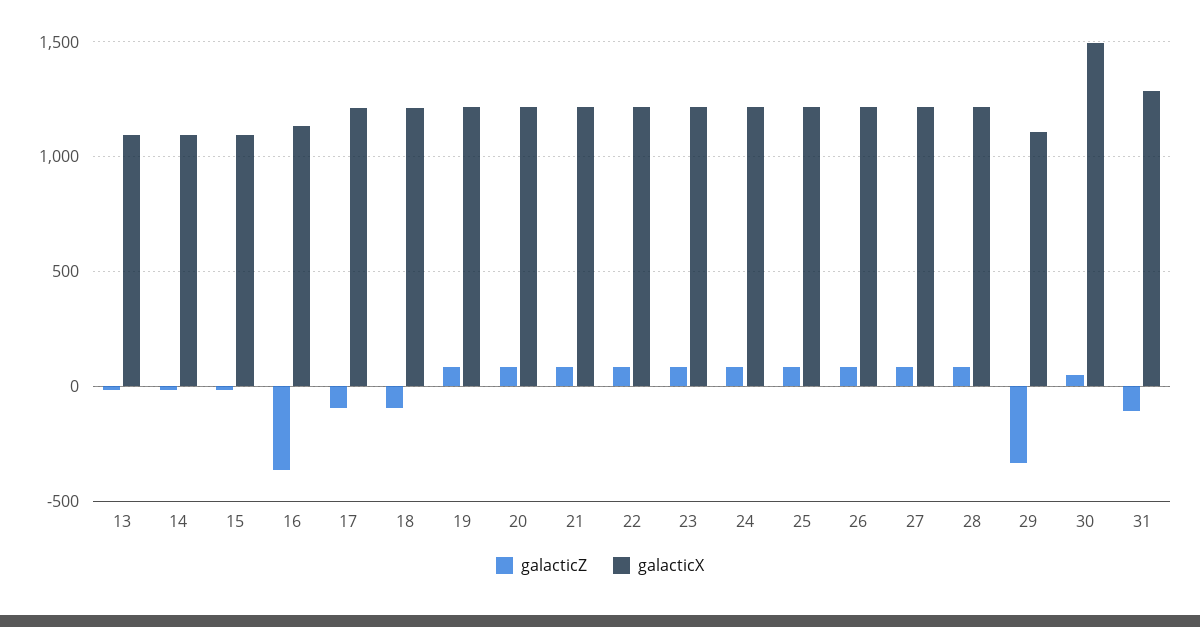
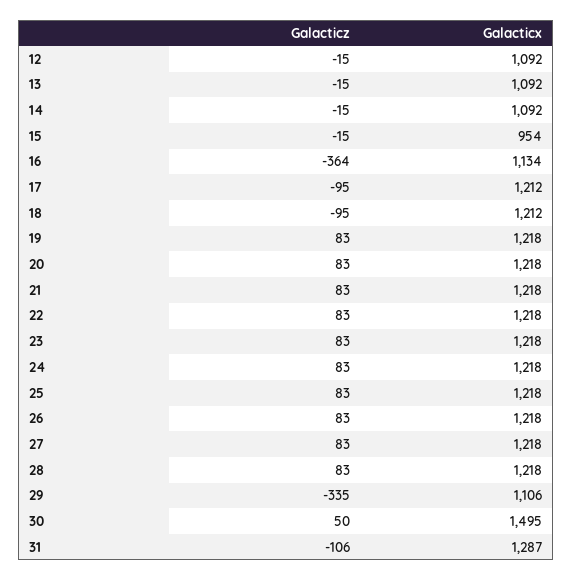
  {
    "galacticZ": {
      "13": -15,
      "14": -15,
      "15": -15,
      "16": -364,
      "17": -95,
      "18": -95,
      "19": 83,
      "20": 83,
      "21": 83,
      "22": 83,
      "23": 83,
      "24": 83,
      "25": 83,
      "26": 83,
      "27": 83,
      "28": 83,
      "29": -335,
      "30": 50,
-     "31": -106
+     "31": -106,
+     "12": -15
    },
    "galacticX": {
      "13": 1092,
      "14": 1092,
-     "15": 1100,
+     "15": 954,
      "16": 1134,
      "17": 1212,
      "18": 1212,
      "19": 1218,
      "20": 1218,
      "21": 1218,
      "22": 1218,
      "23": 1218,
      "24": 1218,
      "25": 1218,
      "26": 1218,
      "27": 1218,
      "28": 1218,
      "29": 1106,
      "30": 1495,
-     "31": 1287
+     "31": 1287,
+     "12": 1092
    }
  }

